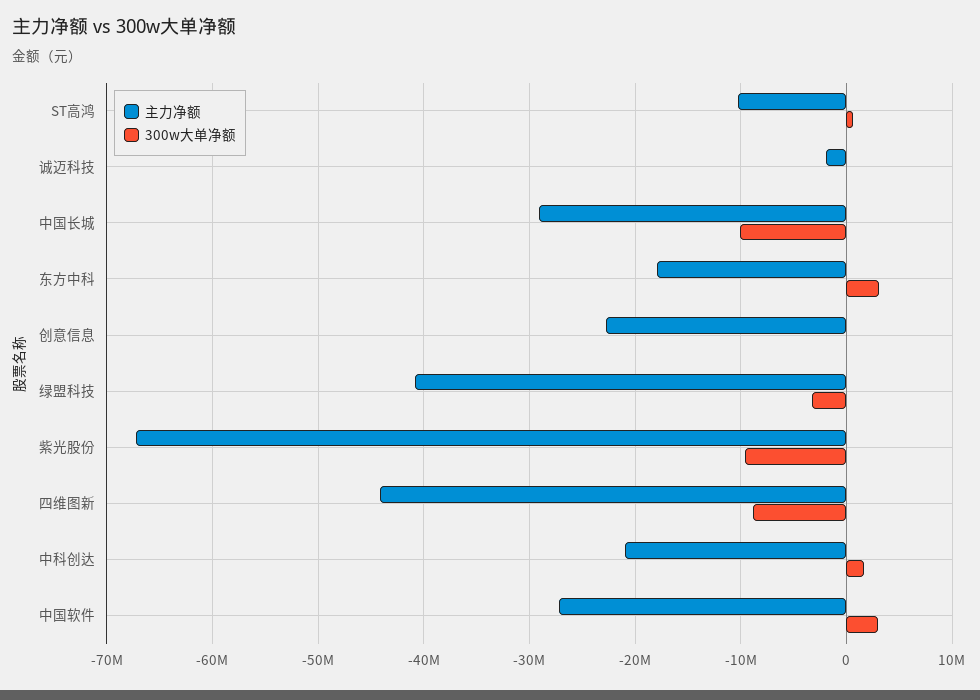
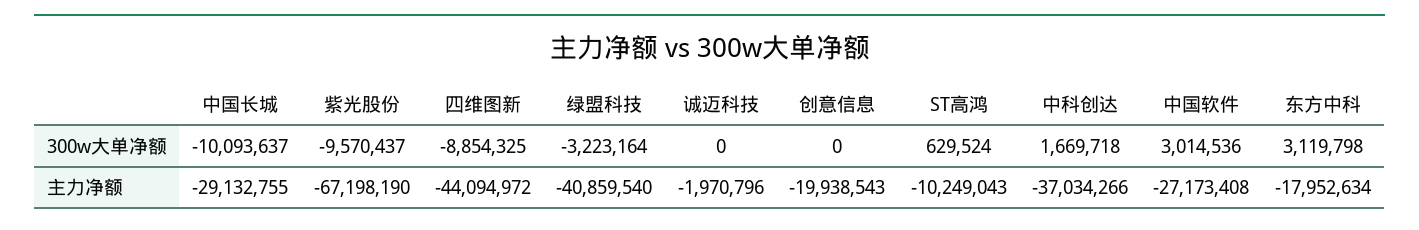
  {
    "主力净额": {
      "ST高鸿": -10249043,
      "诚迈科技": -1970796,
      "中国长城": -29132755,
      "东方中科": -17952634,
-     "创意信息": -23000000,
+     "创意信息": -19938543,
      "绿盟科技": -40859540,
      "紫光股份": -67198190,
      "四维图新": -44094972,
-     "中科创达": -21000000,
+     "中科创达": -37034266,
      "中国软件": -27173408
    },
    "300w大单净额": {
      "ST高鸿": 629524,
      "诚迈科技": 0,
      "中国长城": -10093637,
      "东方中科": 3119798,
      "创意信息": 0,
      "绿盟科技": -3223164,
      "紫光股份": -9570437,
      "四维图新": -8854325,
      "中科创达": 1669718,
      "中国软件": 3014536
    }
  }

